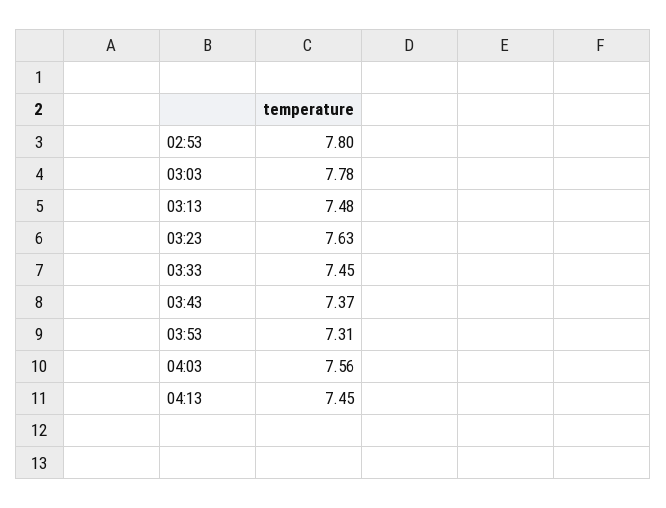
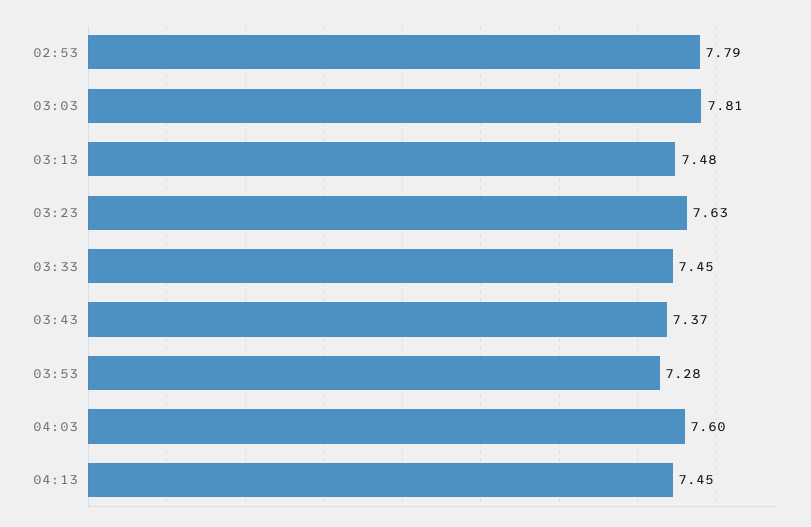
  {
-   "02:53": 7.8,
+   "02:53": 7.79,
-   "03:03": 7.78,
+   "03:03": 7.81,
    "03:13": 7.48,
    "03:23": 7.63,
    "03:33": 7.45,
    "03:43": 7.37,
-   "03:53": 7.31,
+   "03:53": 7.28,
-   "04:03": 7.56,
+   "04:03": 7.6,
    "04:13": 7.45
  }

